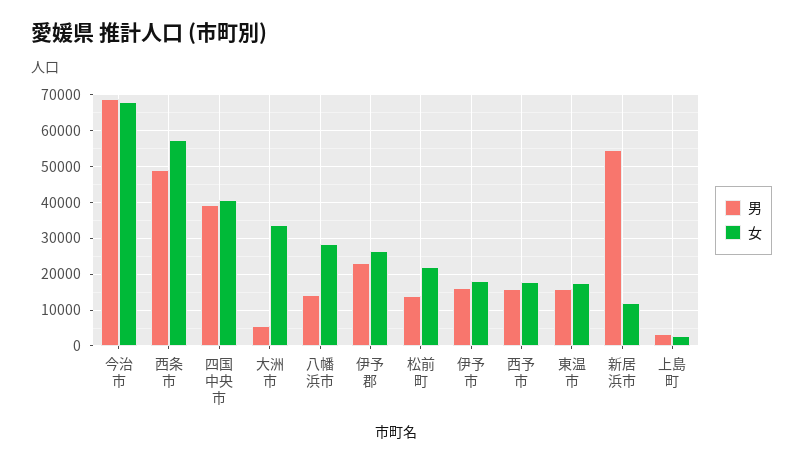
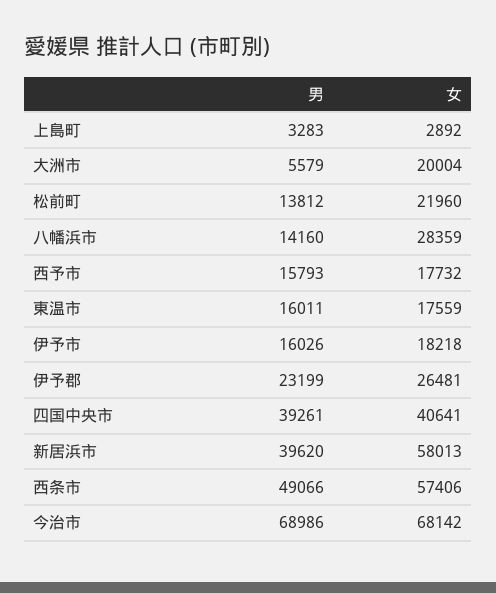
  {
    "男": {
      "今治市": 68986,
      "西条市": 49066,
      "四国中央市": 39261,
      "大洲市": 5579,
      "八幡浜市": 14160,
      "伊予郡": 23199,
      "松前町": 13812,
      "伊予市": 16026,
      "西予市": 15793,
      "東温市": 16011,
-     "新居浜市": 54000,
+     "新居浜市": 39620,
      "上島町": 3283
    },
    "女": {
      "今治市": 68142,
      "西条市": 57406,
      "四国中央市": 40641,
-     "大洲市": 34000,
+     "大洲市": 20004,
      "八幡浜市": 28359,
      "伊予郡": 26481,
      "松前町": 21960,
      "伊予市": 18218,
      "西予市": 17732,
      "東温市": 17559,
-     "新居浜市": 12000,
+     "新居浜市": 58013,
      "上島町": 2892
    }
  }

